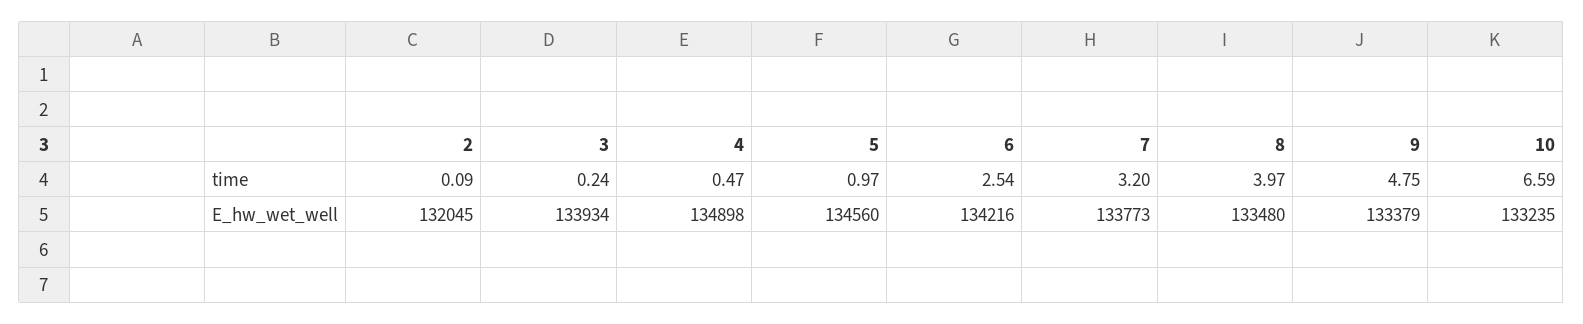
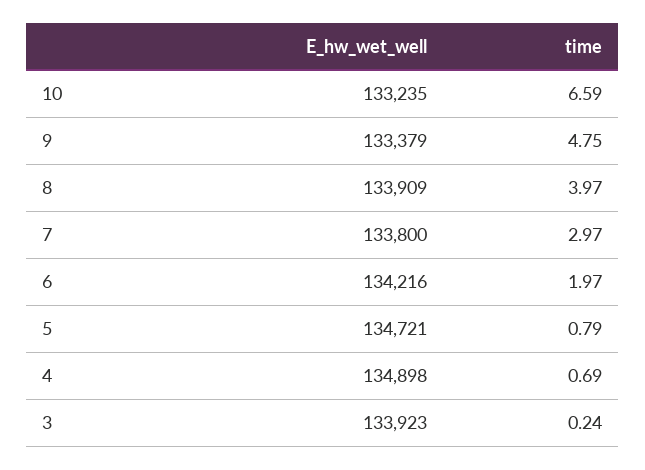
  {
-   "2": {
-     "time": 0.09,
-     "E_hw_wet_well": 132045
-   },
    "3": {
      "time": 0.24,
-     "E_hw_wet_well": 133934
+     "E_hw_wet_well": 133923
    },
    "4": {
-     "time": 0.47,
+     "time": 0.69,
      "E_hw_wet_well": 134898
    },
    "5": {
-     "time": 0.97,
+     "time": 0.79,
-     "E_hw_wet_well": 134560
+     "E_hw_wet_well": 134721
    },
    "6": {
-     "time": 2.54,
+     "time": 1.97,
      "E_hw_wet_well": 134216
    },
    "7": {
-     "time": 3.2,
+     "time": 2.97,
-     "E_hw_wet_well": 133773
+     "E_hw_wet_well": 133800
    },
    "8": {
      "time": 3.97,
-     "E_hw_wet_well": 133480
+     "E_hw_wet_well": 133909
    },
    "9": {
      "time": 4.75,
      "E_hw_wet_well": 133379
    },
    "10": {
      "time": 6.59,
      "E_hw_wet_well": 133235
    }
  }

